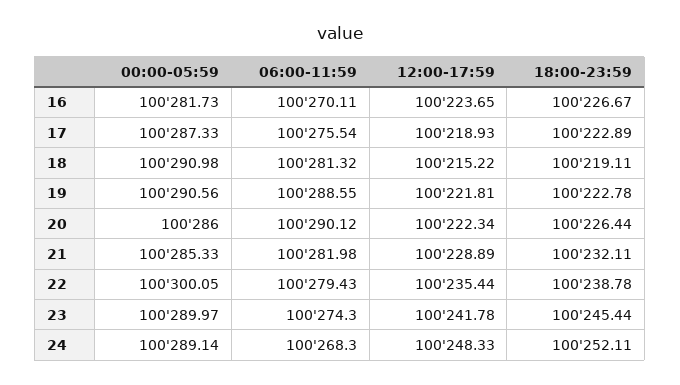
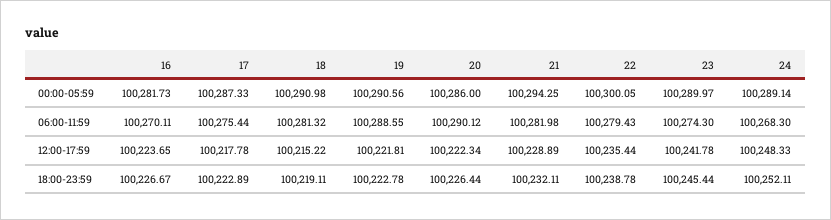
  {
    "00:00-05:59": {
      "16": 100281.73,
      "17": 100287.33,
      "18": 100290.98,
      "19": 100290.56,
      "20": 100286,
-     "21": 100285.33,
+     "21": 100294.25,
      "22": 100300.05,
      "23": 100289.97,
      "24": 100289.14
    },
    "06:00-11:59": {
      "16": 100270.11,
-     "17": 100275.54,
+     "17": 100275.44,
      "18": 100281.32,
      "19": 100288.55,
      "20": 100290.12,
      "21": 100281.98,
      "22": 100279.43,
      "23": 100274.3,
      "24": 100268.3
    },
    "12:00-17:59": {
      "16": 100223.65,
-     "17": 100218.93,
+     "17": 100217.78,
      "18": 100215.22,
      "19": 100221.81,
      "20": 100222.34,
      "21": 100228.89,
      "22": 100235.44,
      "23": 100241.78,
      "24": 100248.33
    },
    "18:00-23:59": {
      "16": 100226.67,
      "17": 100222.89,
      "18": 100219.11,
      "19": 100222.78,
      "20": 100226.44,
      "21": 100232.11,
      "22": 100238.78,
      "23": 100245.44,
      "24": 100252.11
    }
  }

